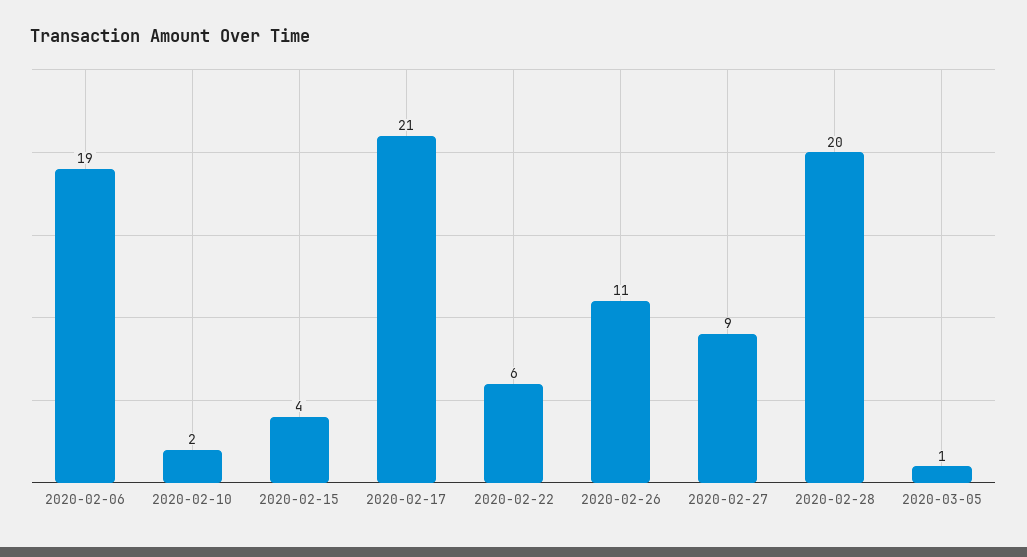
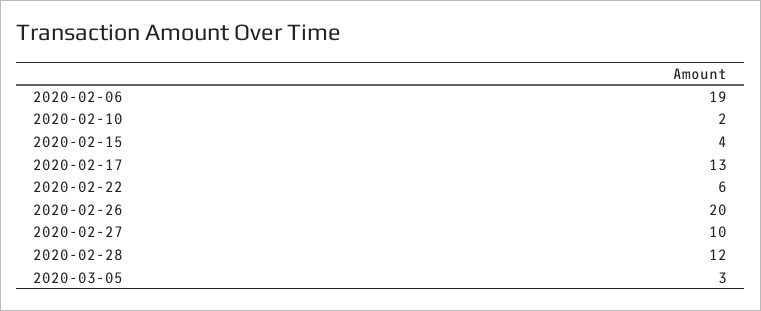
  {
    "2020-02-06": 19,
    "2020-02-10": 2,
    "2020-02-15": 4,
-   "2020-02-17": 21,
+   "2020-02-17": 13,
    "2020-02-22": 6,
-   "2020-02-26": 11,
+   "2020-02-26": 20,
-   "2020-02-27": 9,
+   "2020-02-27": 10,
-   "2020-02-28": 20,
+   "2020-02-28": 12,
-   "2020-03-05": 1
+   "2020-03-05": 3
  }

